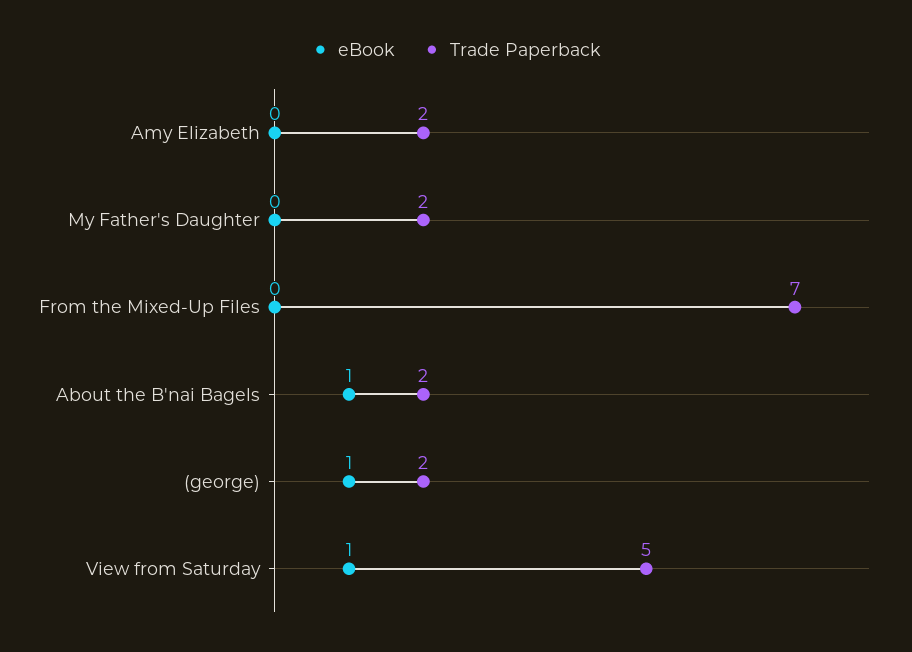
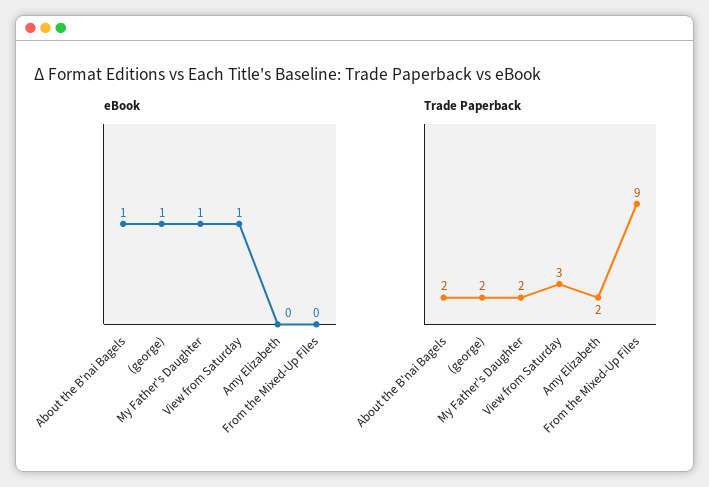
  {
    "eBook": {
      "Amy Elizabeth": 0,
-     "My Father's Daughter": 0,
+     "My Father's Daughter": 1,
      "From the Mixed-Up Files": 0,
      "About the B'nai Bagels": 1,
      "(george)": 1,
      "View from Saturday": 1
    },
    "Trade Paperback": {
      "Amy Elizabeth": 2,
      "My Father's Daughter": 2,
-     "From the Mixed-Up Files": 7,
+     "From the Mixed-Up Files": 9,
      "About the B'nai Bagels": 2,
      "(george)": 2,
-     "View from Saturday": 5
+     "View from Saturday": 3
    }
  }

